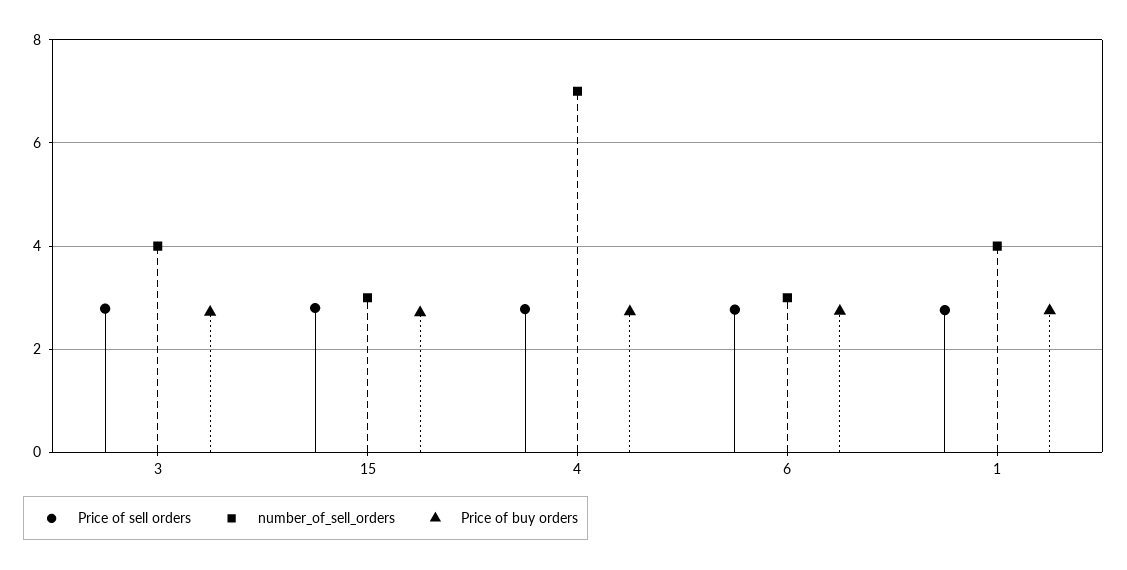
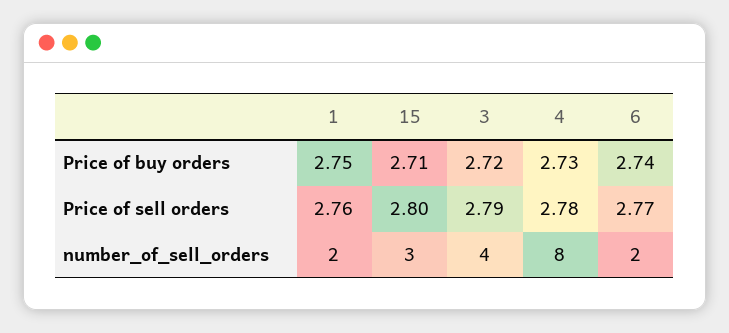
  {
    "Price of sell orders": {
      "3": 2.79,
      "15": 2.8,
      "4": 2.78,
      "6": 2.77,
      "1": 2.76
    },
    "number_of_sell_orders": {
      "3": 4,
      "15": 3,
-     "4": 7,
+     "4": 8,
-     "6": 3,
+     "6": 2,
-     "1": 4
+     "1": 2
    },
    "Price of buy orders": {
      "3": 2.72,
      "15": 2.71,
      "4": 2.73,
      "6": 2.74,
      "1": 2.75
    }
  }

